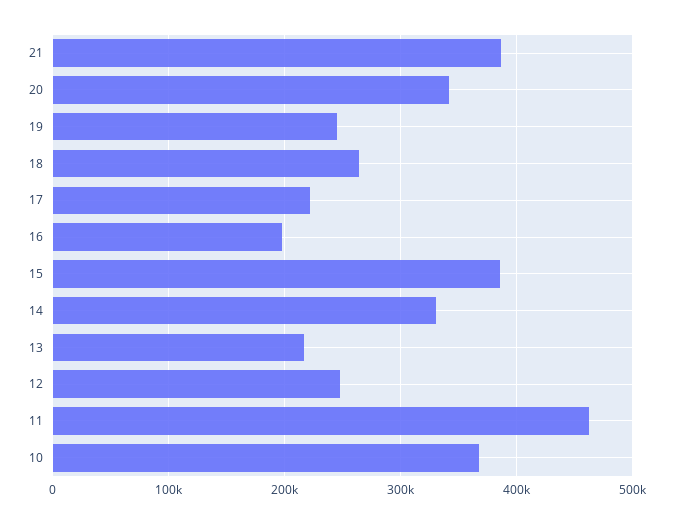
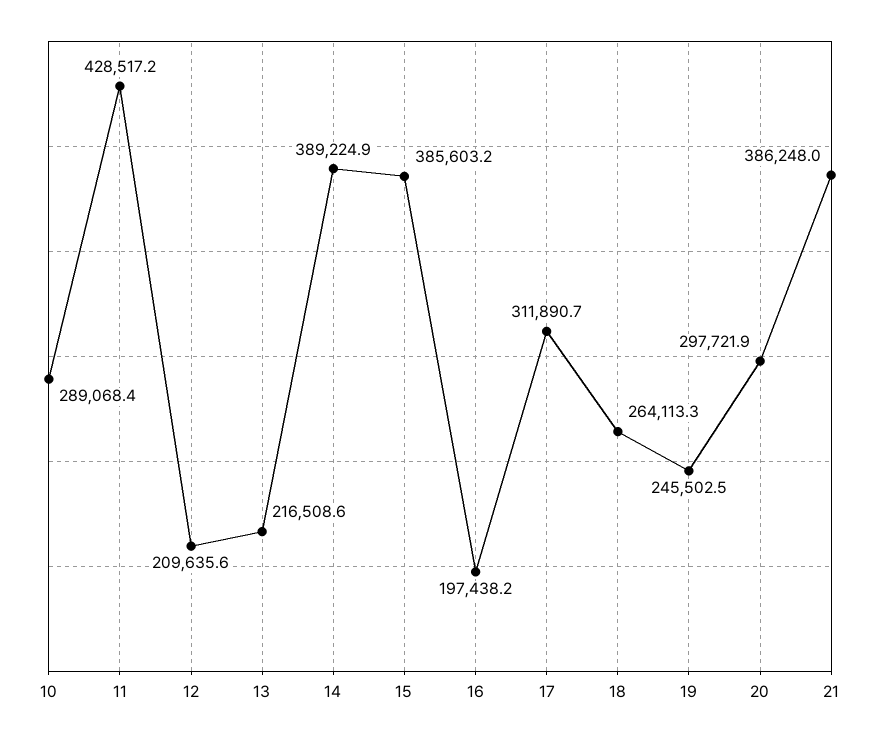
  {
    "21": 386248,
-   "20": 340000,
+   "20": 297721.9,
    "19": 245502.5,
    "18": 264113.3,
-   "17": 220000,
+   "17": 311890.7,
    "16": 197438.2,
    "15": 385603.2,
-   "14": 330000,
+   "14": 389224.9,
    "13": 216508.6,
-   "12": 250000,
+   "12": 209635.6,
-   "11": 460000,
+   "11": 428517.2,
-   "10": 370000
+   "10": 289068.4
  }

